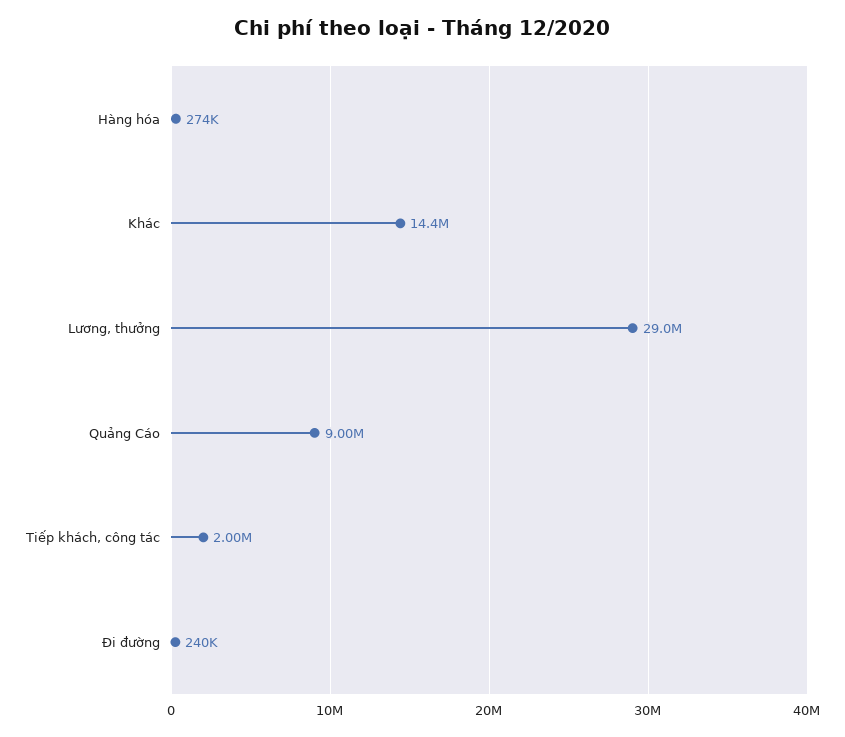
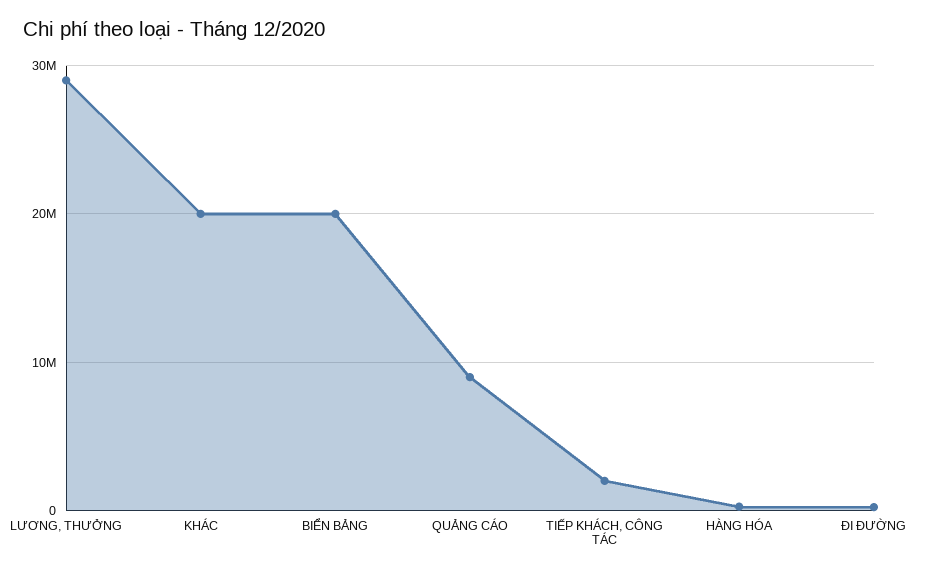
  {
    "Hàng hóa": 274000,
-   "Khác": 14400000,
+   "Khác": 20000000,
    "Lương, thưởng": 29000000,
    "Quảng Cáo": 9000000,
    "Tiếp khách, công tác": 2000000,
-   "Đi đường": 240000
+   "Đi đường": 240000,
+   "BIỂN BẢNG": 20000000
  }

